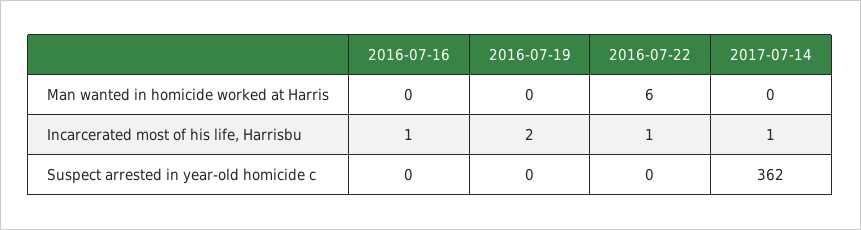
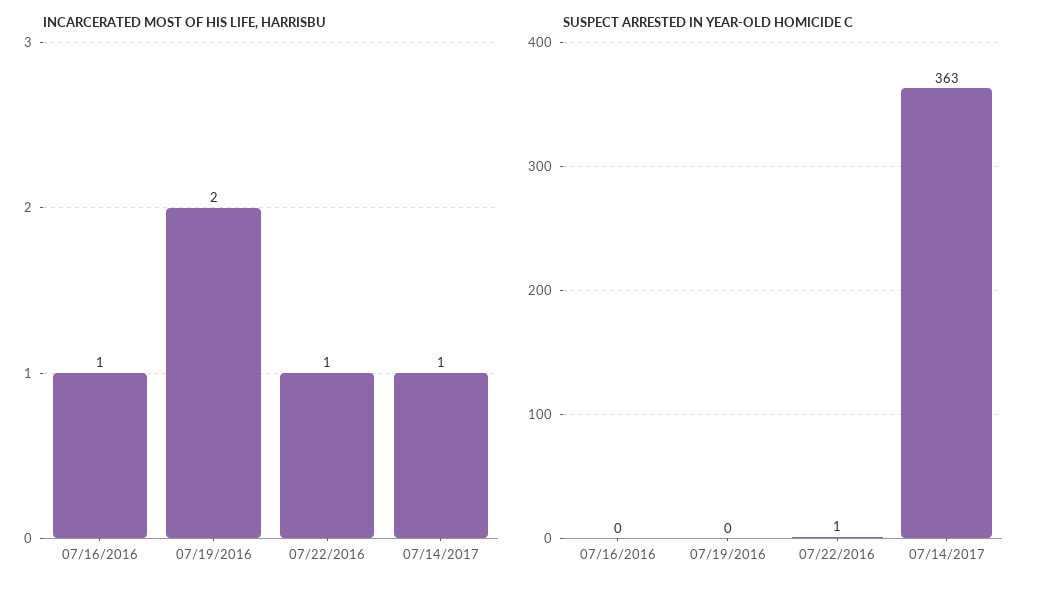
  {
-   "Man wanted in homicide worked at Harris": {
-     "2016-07-16": 0,
-     "2016-07-19": 0,
-     "2016-07-22": 6,
-     "2017-07-14": 0
-   },
    "Incarcerated most of his life, Harrisbu": {
      "2016-07-16": 1,
      "2016-07-19": 2,
      "2016-07-22": 1,
      "2017-07-14": 1
    },
    "Suspect arrested in year-old homicide c": {
      "2016-07-16": 0,
      "2016-07-19": 0,
-     "2016-07-22": 0,
+     "2016-07-22": 1,
-     "2017-07-14": 362
+     "2017-07-14": 363
    }
  }

